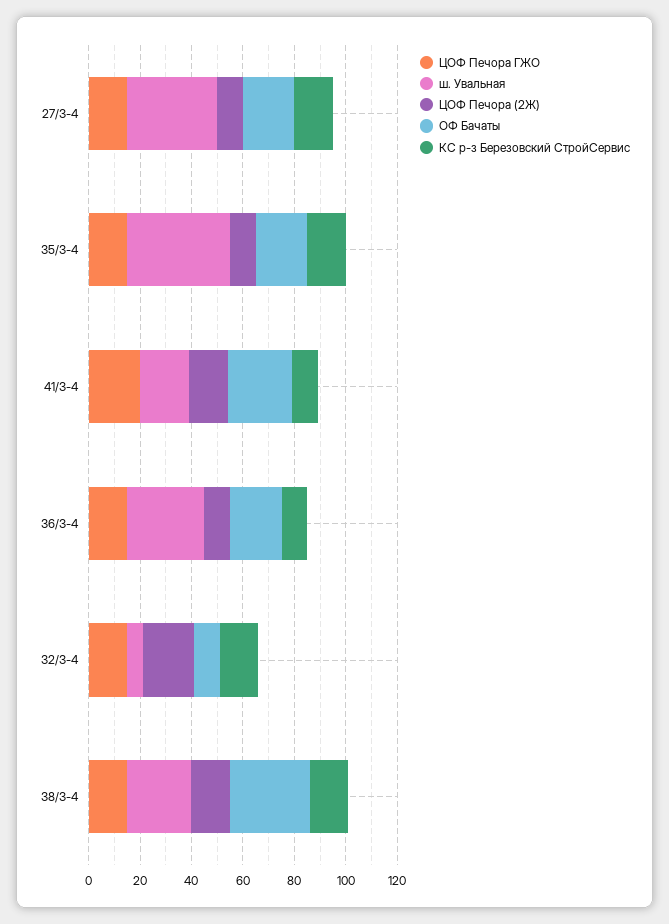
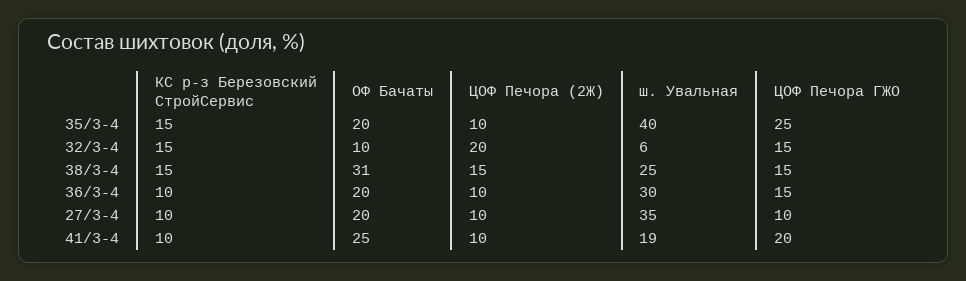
  {
    "ЦОФ Печора ГЖО": {
-     "27/3-4": 15,
+     "27/3-4": 10,
-     "35/3-4": 15,
+     "35/3-4": 25,
      "41/3-4": 20,
      "36/3-4": 15,
      "32/3-4": 15,
      "38/3-4": 15
    },
    "ш. Увальная": {
      "27/3-4": 35,
      "35/3-4": 40,
      "41/3-4": 19,
      "36/3-4": 30,
      "32/3-4": 6,
      "38/3-4": 25
    },
    "ЦОФ Печора (2Ж)": {
      "27/3-4": 10,
      "35/3-4": 10,
-     "41/3-4": 15,
+     "41/3-4": 10,
      "36/3-4": 10,
      "32/3-4": 20,
      "38/3-4": 15
    },
    "ОФ Бачаты": {
      "27/3-4": 20,
      "35/3-4": 20,
      "41/3-4": 25,
      "36/3-4": 20,
      "32/3-4": 10,
      "38/3-4": 31
    },
    "КС р-з Березовский СтройСервис": {
-     "27/3-4": 15,
+     "27/3-4": 10,
      "35/3-4": 15,
      "41/3-4": 10,
      "36/3-4": 10,
      "32/3-4": 15,
      "38/3-4": 15
    }
  }

